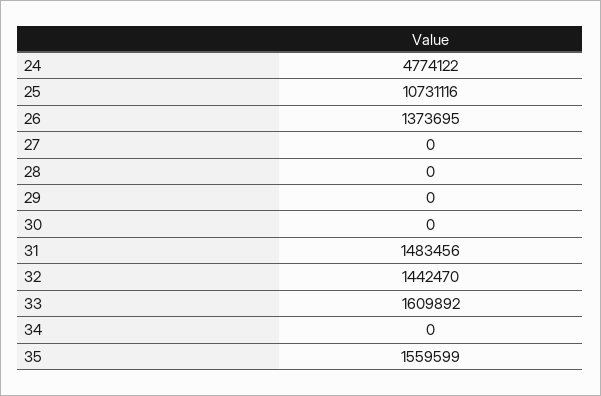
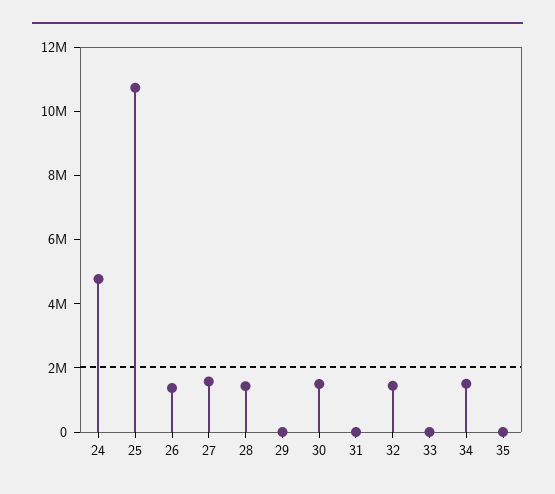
  {
    "24": 4774122,
    "25": 10731116,
    "26": 1373695,
-   "27": 0,
+   "27": 1500000,
-   "28": 0,
+   "28": 1500000,
    "29": 0,
-   "30": 0,
+   "30": 1500000,
-   "31": 1483456,
+   "31": 0,
    "32": 1442470,
-   "33": 1609892,
+   "33": 0,
-   "34": 0,
+   "34": 1500000,
-   "35": 1559599
+   "35": 0
  }

